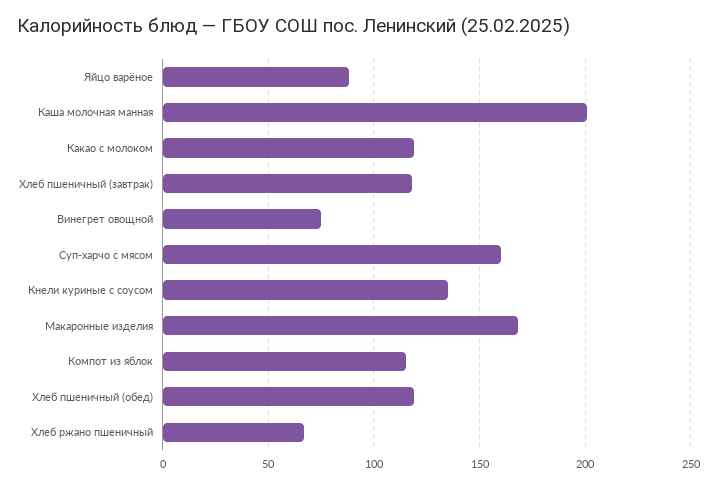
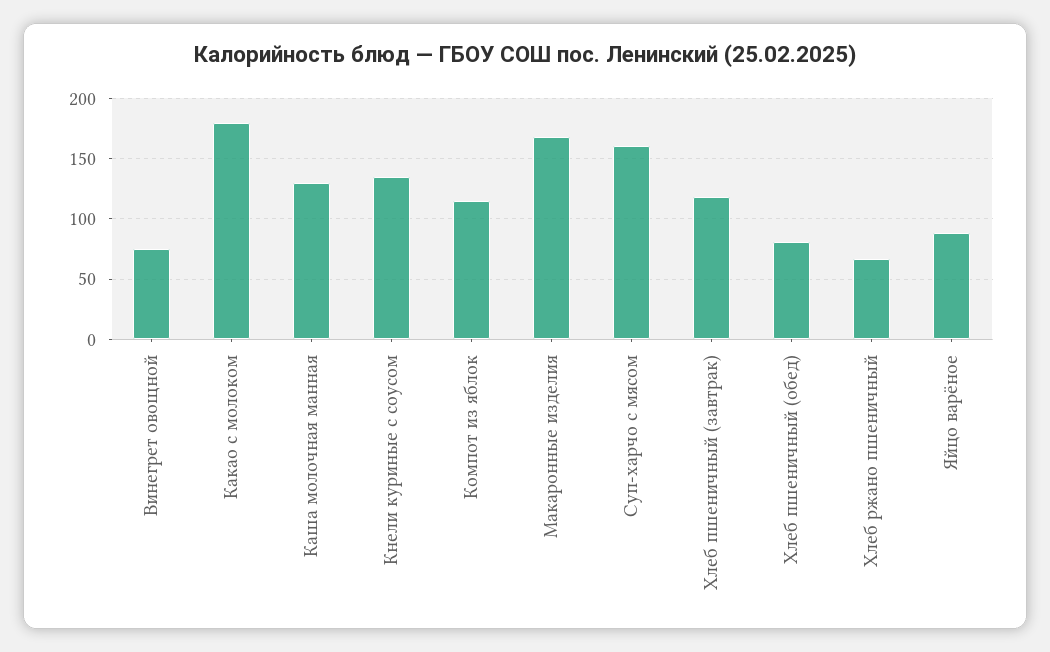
  {
    "Яйцо варёное": 90,
-   "Каша молочная манная": 200,
+   "Каша молочная манная": 130,
-   "Какао с молоком": 120,
+   "Какао с молоком": 180,
    "Хлеб пшеничный (завтрак)": 120,
    "Винегрет овощной": 75,
    "Суп-харчо с мясом": 160,
    "Кнели куриные с соусом": 135,
    "Макаронные изделия": 170,
    "Компот из яблок": 115,
-   "Хлеб пшеничный (обед)": 120,
+   "Хлеб пшеничный (обед)": 80,
    "Хлеб ржано пшеничный": 65
  }

